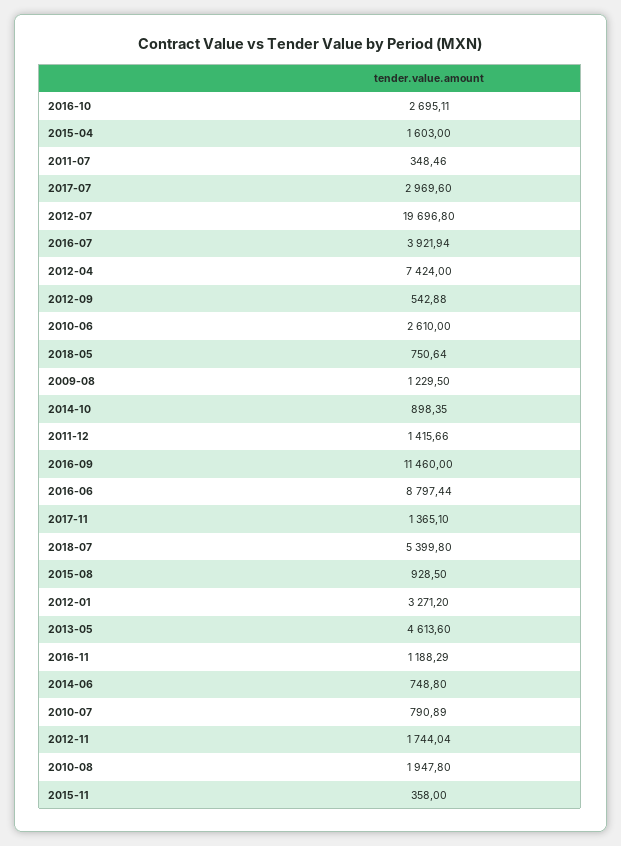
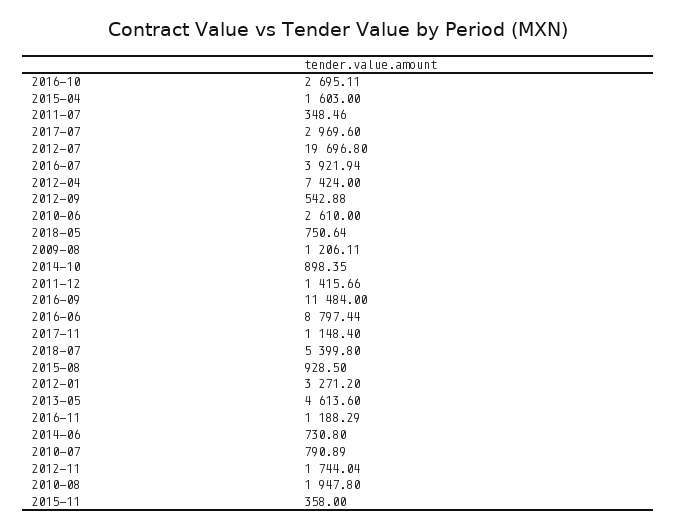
  {
    "2016-10": 2695.11,
    "2015-04": 1603,
    "2011-07": 348.46,
    "2017-07": 2969.6,
    "2012-07": 19696.8,
    "2016-07": 3921.94,
    "2012-04": 7424,
    "2012-09": 542.88,
    "2010-06": 2610,
    "2018-05": 750.64,
-   "2009-08": 1229.5,
+   "2009-08": 1206.11,
    "2014-10": 898.35,
    "2011-12": 1415.66,
-   "2016-09": 11460,
+   "2016-09": 11484,
    "2016-06": 8797.44,
-   "2017-11": 1365.1,
+   "2017-11": 1148.4,
    "2018-07": 5399.8,
    "2015-08": 928.5,
    "2012-01": 3271.2,
    "2013-05": 4613.6,
    "2016-11": 1188.29,
-   "2014-06": 748.8,
+   "2014-06": 730.8,
    "2010-07": 790.89,
    "2012-11": 1744.04,
    "2010-08": 1947.8,
    "2015-11": 358
  }

